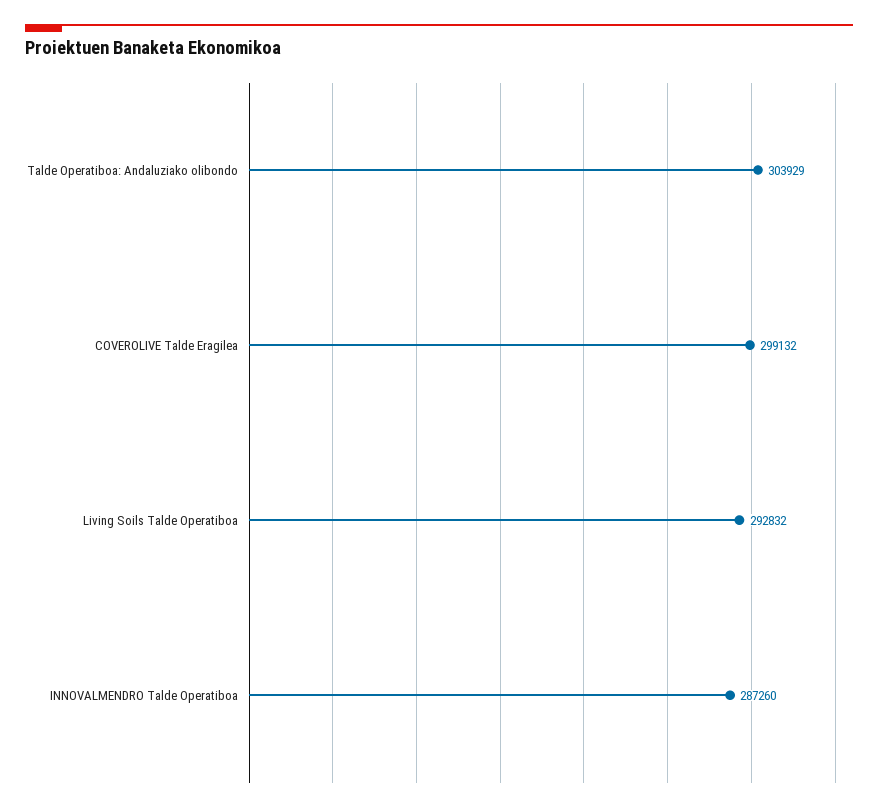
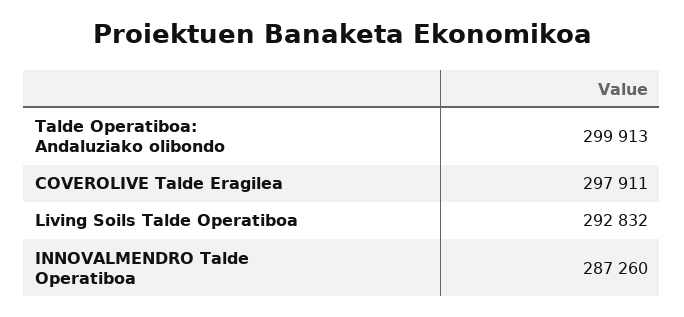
  {
-   "Talde Operatiboa: Andaluziako olibondo": 303929,
+   "Talde Operatiboa: Andaluziako olibondo": 299913,
-   "COVEROLIVE Talde Eragilea": 299132,
+   "COVEROLIVE Talde Eragilea": 297911,
    "Living Soils Talde Operatiboa": 292832,
    "INNOVALMENDRO Talde Operatiboa": 287260
  }

